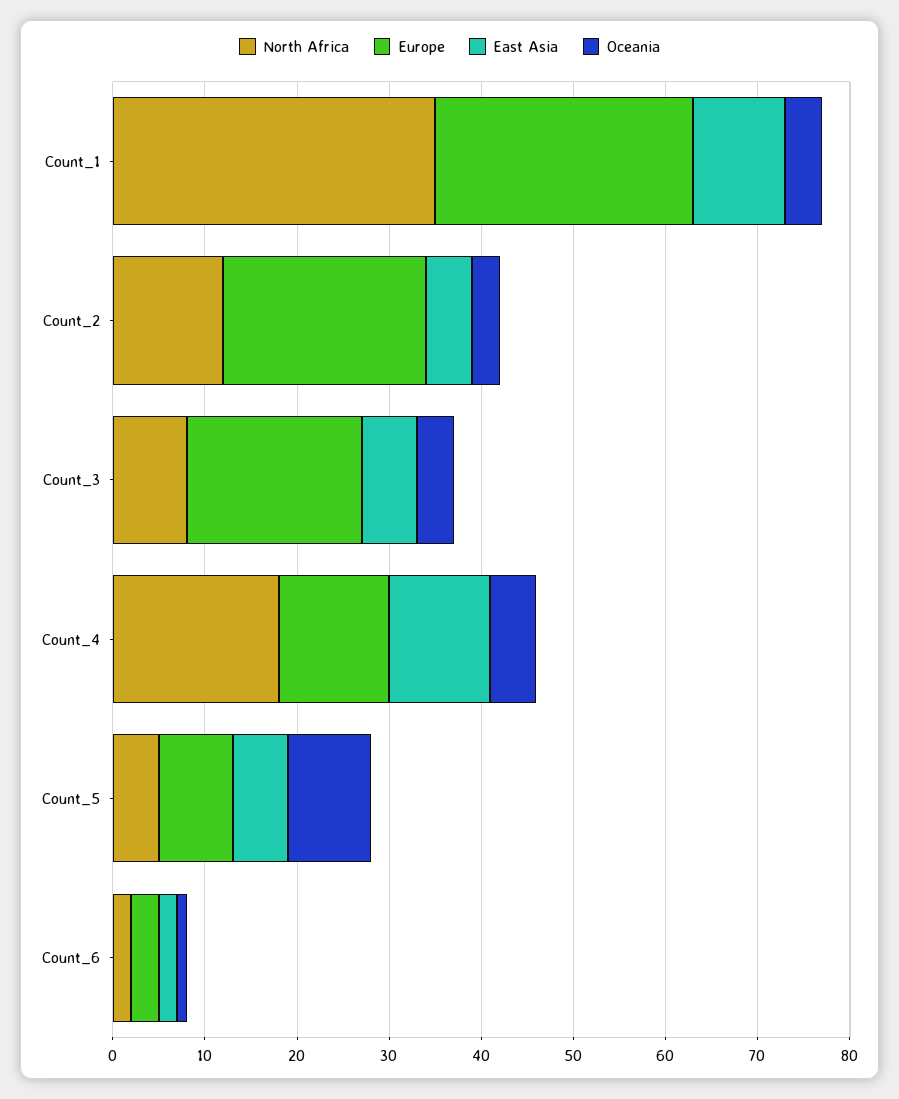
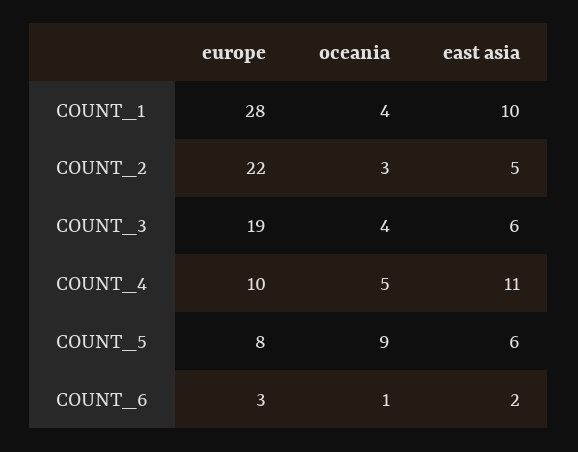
  {
-   "North Africa": {
-     "Count_1": 35,
-     "Count_2": 12,
-     "Count_3": 8,
-     "Count_4": 18,
-     "Count_5": 5,
-     "Count_6": 2
-   },
    "Europe": {
      "Count_1": 28,
      "Count_2": 22,
      "Count_3": 19,
-     "Count_4": 12,
+     "Count_4": 10,
      "Count_5": 8,
      "Count_6": 3
    },
    "East Asia": {
      "Count_1": 10,
      "Count_2": 5,
      "Count_3": 6,
      "Count_4": 11,
      "Count_5": 6,
      "Count_6": 2
    },
    "Oceania": {
      "Count_1": 4,
      "Count_2": 3,
      "Count_3": 4,
      "Count_4": 5,
      "Count_5": 9,
      "Count_6": 1
    }
  }

